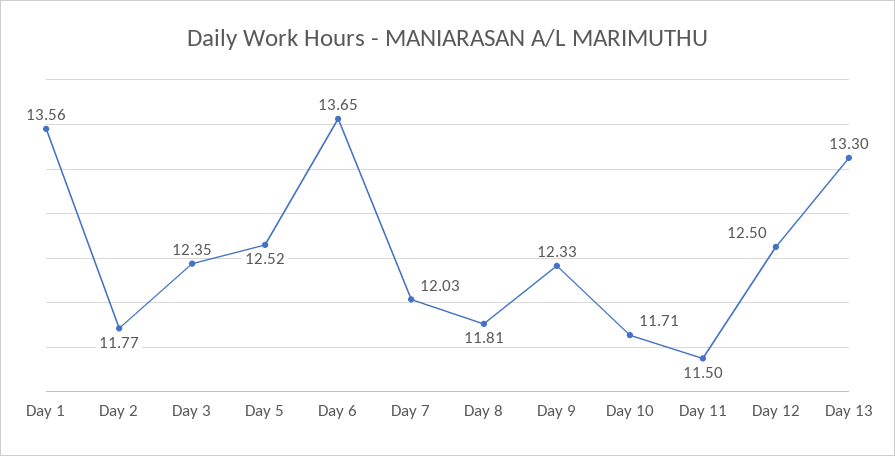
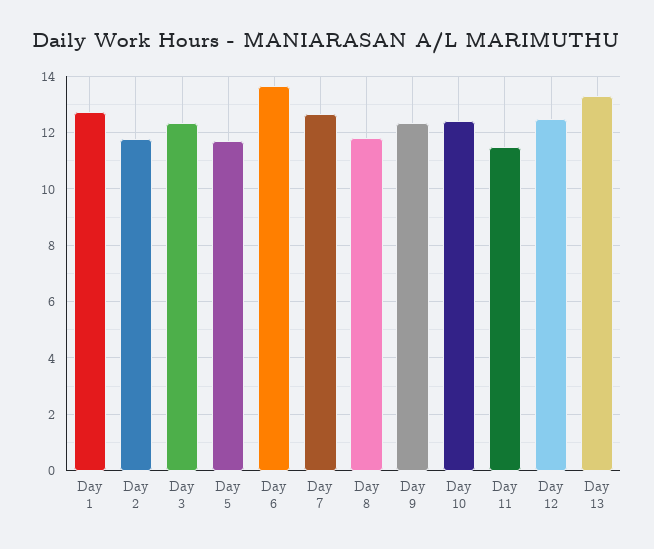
  {
-   "Day 1": 13.56,
+   "Day 1": 12.75,
    "Day 2": 11.77,
    "Day 3": 12.35,
-   "Day 5": 12.52,
+   "Day 5": 11.75,
    "Day 6": 13.65,
-   "Day 7": 12.03,
+   "Day 7": 12.75,
    "Day 8": 11.81,
    "Day 9": 12.33,
-   "Day 10": 11.71,
+   "Day 10": 12.5,
    "Day 11": 11.5,
    "Day 12": 12.5,
    "Day 13": 13.3
  }

